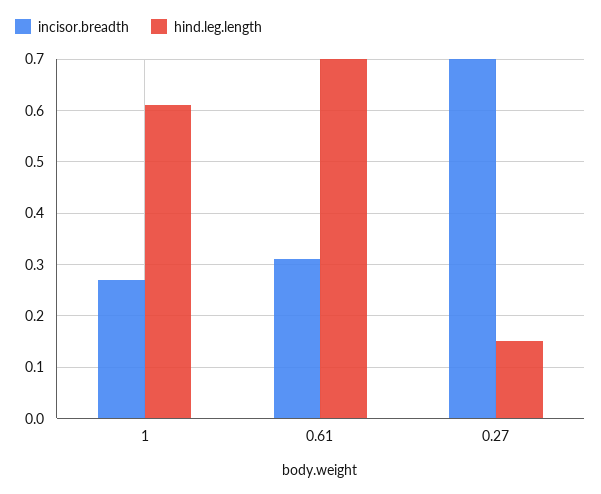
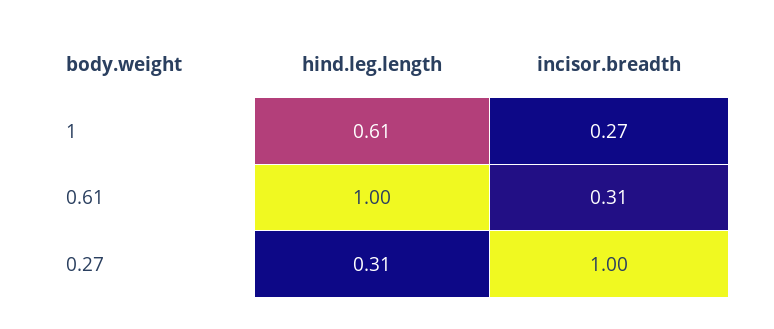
  {
    "incisor.breadth": {
      "1": 0.27,
      "0.61": 0.31,
-     "0.27": 0.7
+     "0.27": 1
    },
    "hind.leg.length": {
      "1": 0.61,
-     "0.61": 0.7,
+     "0.61": 1,
-     "0.27": 0.15
+     "0.27": 0.31
    }
  }

